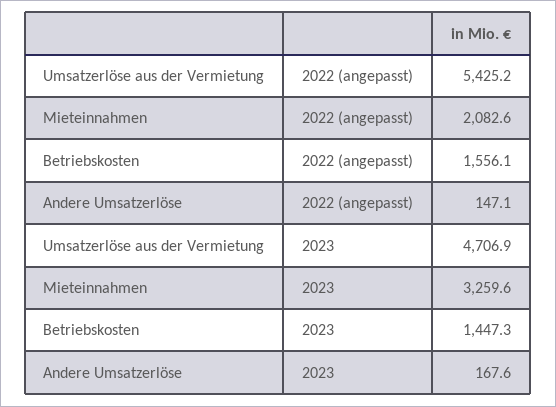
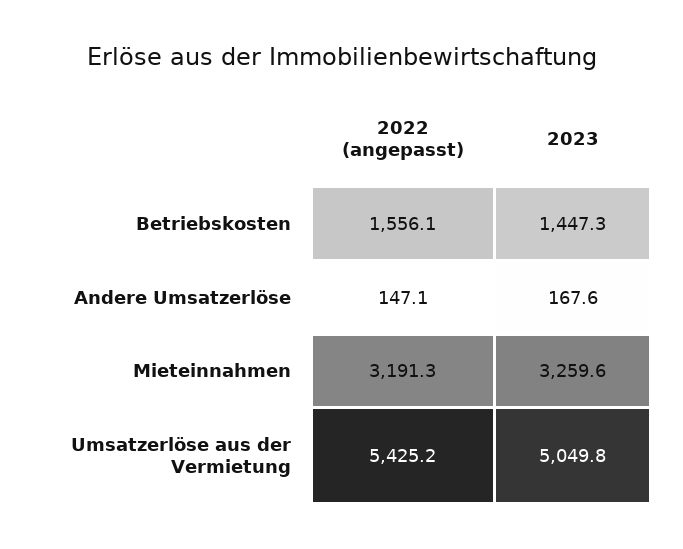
  {
    "Umsatzerlöse aus der Vermietung": {
      "2022 (angepasst)": 5425.2,
-     "2023": 4706.9
+     "2023": 5049.8
    },
    "Mieteinnahmen": {
-     "2022 (angepasst)": 2082.6,
+     "2022 (angepasst)": 3191.3,
      "2023": 3259.6
    },
    "Betriebskosten": {
      "2022 (angepasst)": 1556.1,
      "2023": 1447.3
    },
    "Andere Umsatzerlöse": {
      "2022 (angepasst)": 147.1,
      "2023": 167.6
    }
  }

